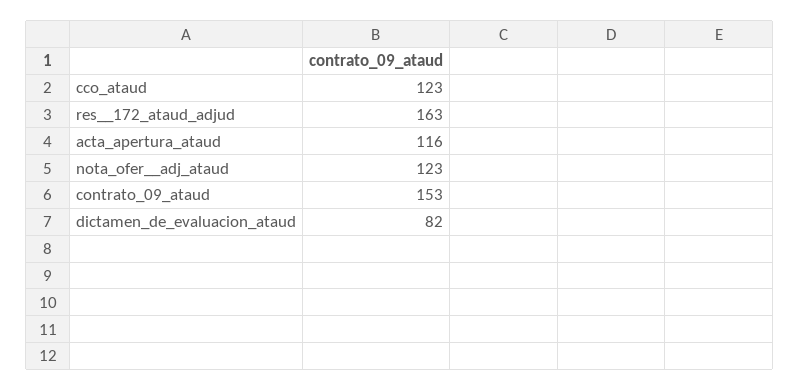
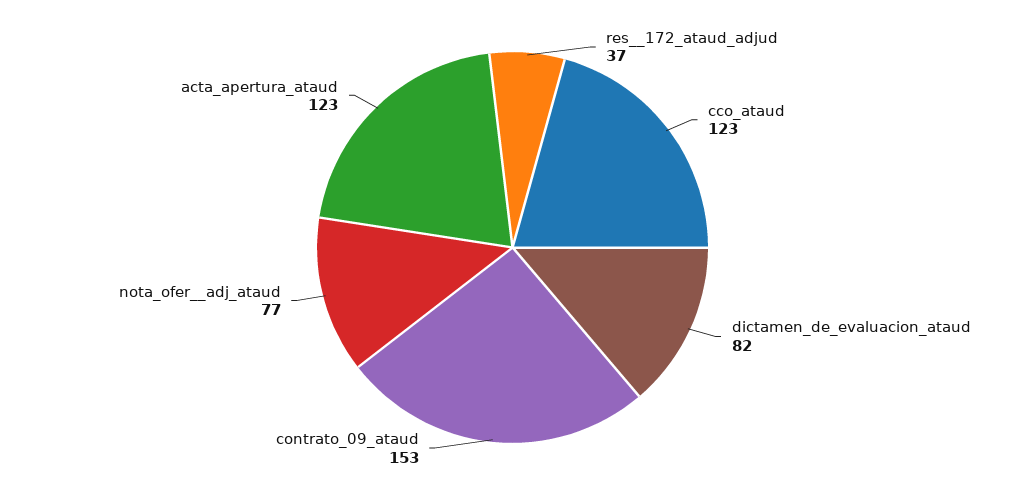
  {
    "cco_ataud": 123,
-   "res__172_ataud_adjud": 163,
+   "res__172_ataud_adjud": 37,
-   "acta_apertura_ataud": 116,
+   "acta_apertura_ataud": 123,
-   "nota_ofer__adj_ataud": 123,
+   "nota_ofer__adj_ataud": 77,
    "contrato_09_ataud": 153,
    "dictamen_de_evaluacion_ataud": 82
  }

